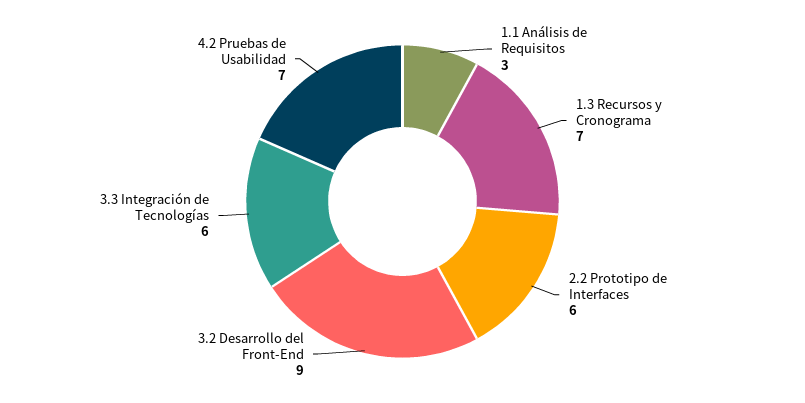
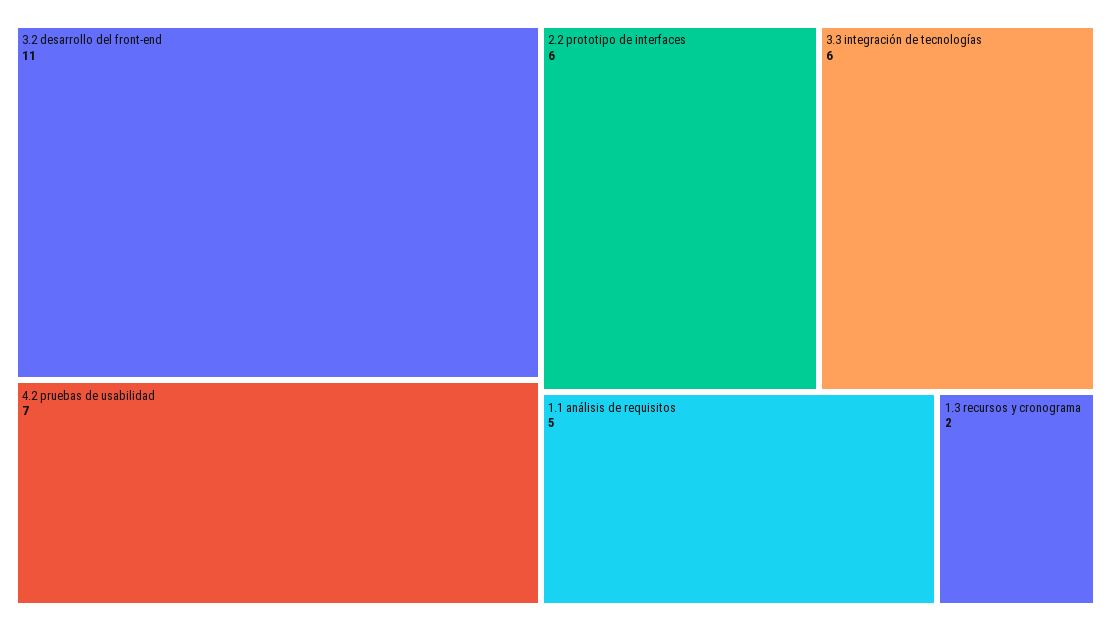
  {
-   "1.1 Análisis de Requisitos": 3,
+   "1.1 Análisis de Requisitos": 5,
-   "1.3 Recursos y Cronograma": 7,
+   "1.3 Recursos y Cronograma": 2,
    "2.2 Prototipo de Interfaces": 6,
-   "3.2 Desarrollo del Front-End": 9,
+   "3.2 Desarrollo del Front-End": 11,
    "3.3 Integración de Tecnologías": 6,
    "4.2 Pruebas de Usabilidad": 7
  }

